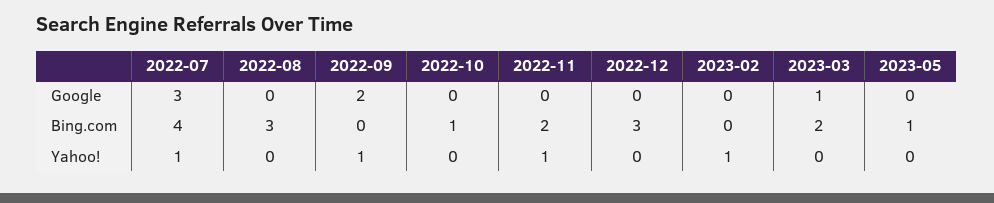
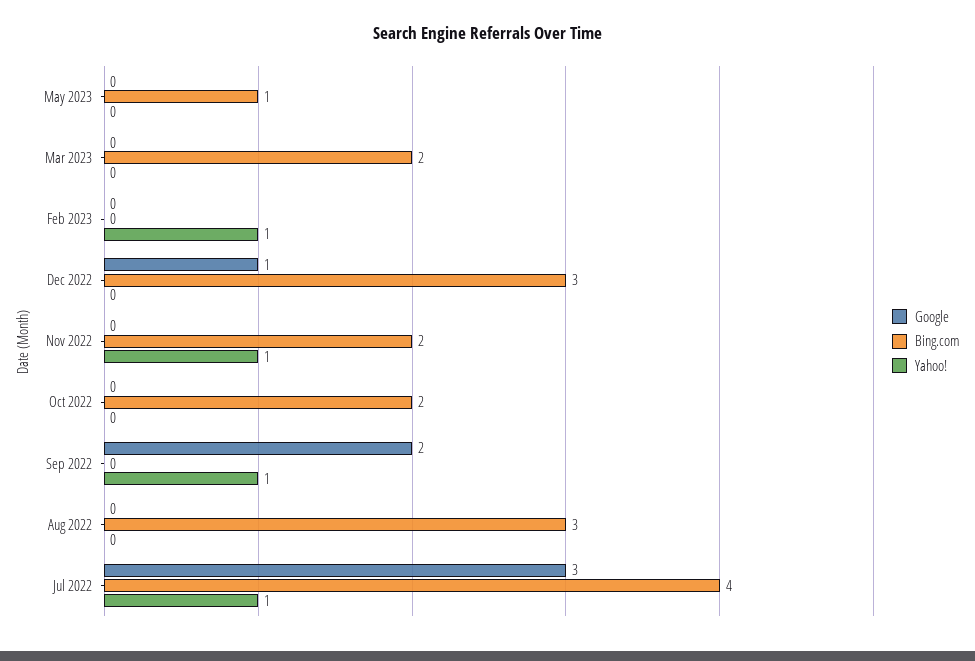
  {
    "Google": {
      "2022-07": 3,
      "2022-08": 0,
      "2022-09": 2,
      "2022-10": 0,
      "2022-11": 0,
-     "2022-12": 0,
+     "2022-12": 1,
      "2023-02": 0,
-     "2023-03": 1,
+     "2023-03": 0,
      "2023-05": 0
    },
    "Bing.com": {
      "2022-07": 4,
      "2022-08": 3,
      "2022-09": 0,
-     "2022-10": 1,
+     "2022-10": 2,
      "2022-11": 2,
      "2022-12": 3,
      "2023-02": 0,
      "2023-03": 2,
      "2023-05": 1
    },
    "Yahoo!": {
      "2022-07": 1,
      "2022-08": 0,
      "2022-09": 1,
      "2022-10": 0,
      "2022-11": 1,
      "2022-12": 0,
      "2023-02": 1,
      "2023-03": 0,
      "2023-05": 0
    }
  }

